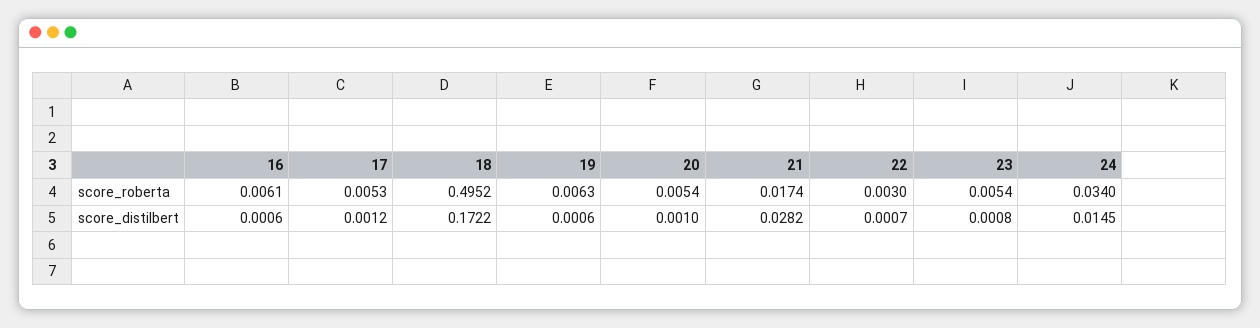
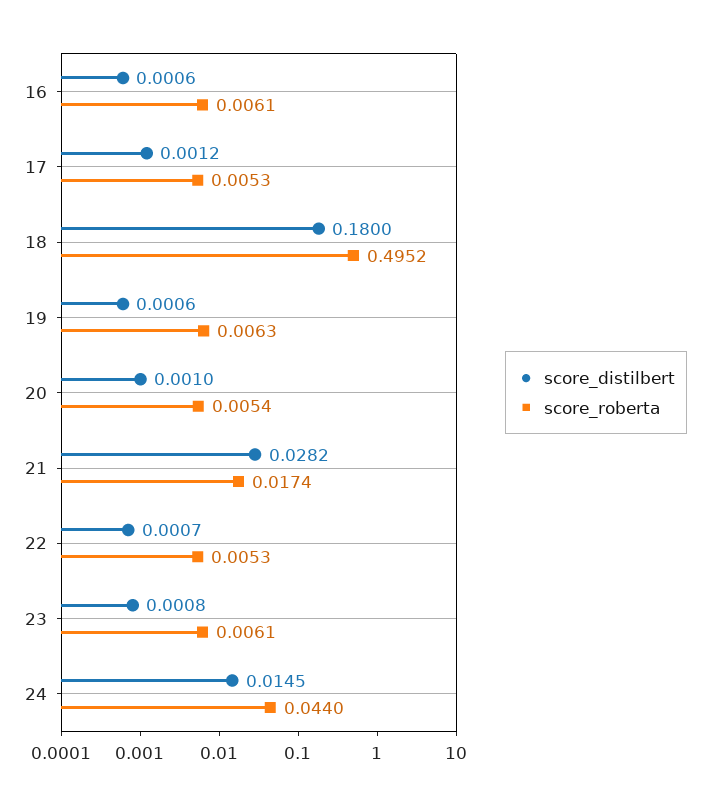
  {
    "score_roberta": {
      "16": 0.0061,
      "17": 0.0053,
      "18": 0.4952,
      "19": 0.0063,
      "20": 0.0054,
      "21": 0.0174,
-     "22": 0.003,
+     "22": 0.0053,
-     "23": 0.0054,
+     "23": 0.0061,
-     "24": 0.034
+     "24": 0.044
    },
    "score_distilbert": {
      "16": 0.0006,
      "17": 0.0012,
-     "18": 0.1722,
+     "18": 0.18,
      "19": 0.0006,
      "20": 0.001,
      "21": 0.0282,
      "22": 0.0007,
      "23": 0.0008,
      "24": 0.0145
    }
  }

